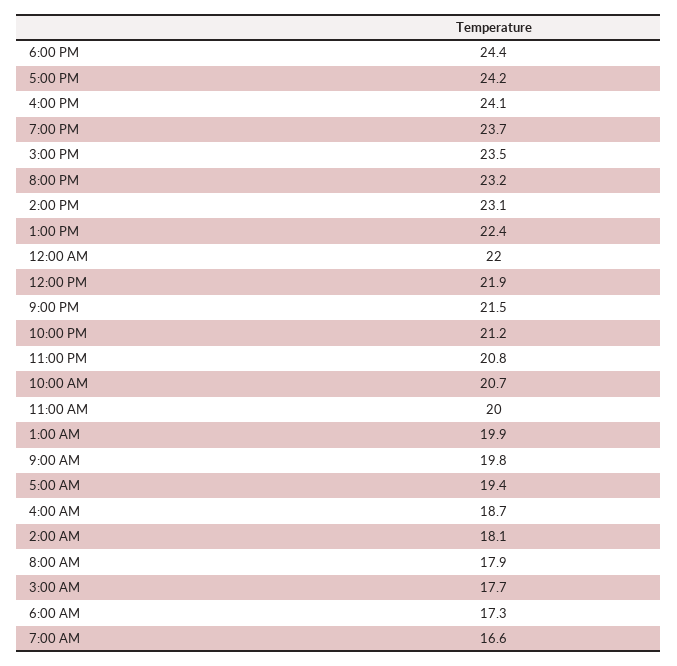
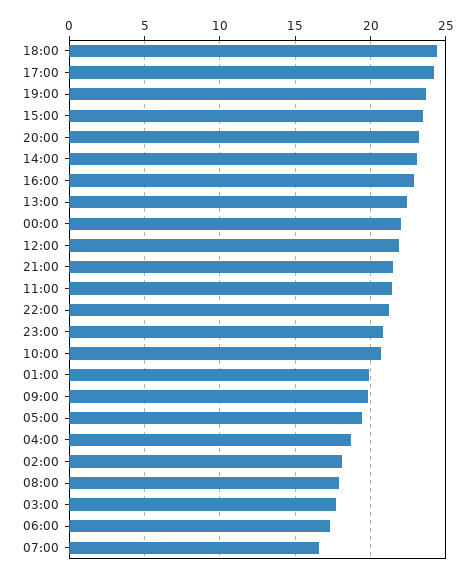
  {
    "6:00 PM": 24.4,
    "5:00 PM": 24.2,
-   "4:00 PM": 24.1,
+   "4:00 PM": 23,
    "7:00 PM": 23.7,
    "3:00 PM": 23.5,
    "8:00 PM": 23.2,
    "2:00 PM": 23.1,
    "1:00 PM": 22.4,
    "12:00 AM": 22,
    "12:00 PM": 21.9,
    "9:00 PM": 21.5,
    "10:00 PM": 21.2,
    "11:00 PM": 20.8,
    "10:00 AM": 20.7,
-   "11:00 AM": 20,
+   "11:00 AM": 21.5,
    "1:00 AM": 19.9,
    "9:00 AM": 19.8,
    "5:00 AM": 19.4,
    "4:00 AM": 18.7,
    "2:00 AM": 18.1,
    "8:00 AM": 17.9,
    "3:00 AM": 17.7,
    "6:00 AM": 17.3,
    "7:00 AM": 16.6
  }

